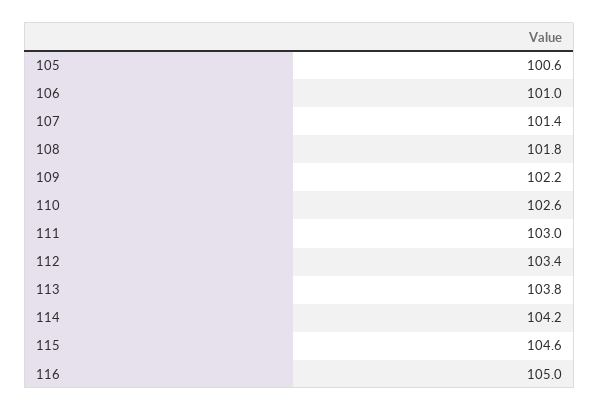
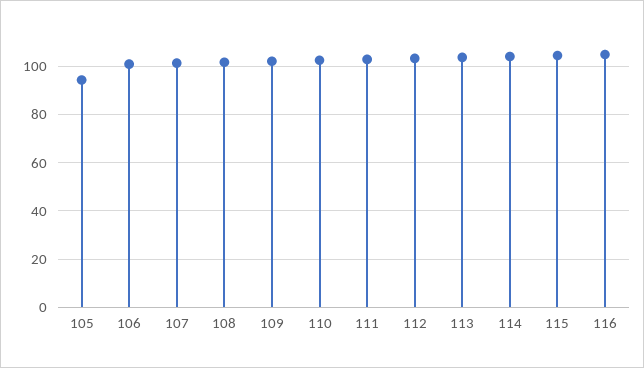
  {
-   "105": 100.6,
+   "105": 95,
    "106": 101,
    "107": 101.4,
    "108": 101.8,
    "109": 102.2,
    "110": 102.6,
    "111": 103,
    "112": 103.4,
    "113": 103.8,
    "114": 104.2,
    "115": 104.6,
    "116": 105
  }

